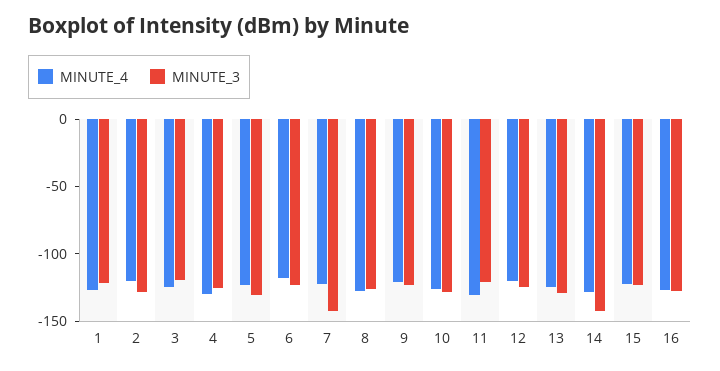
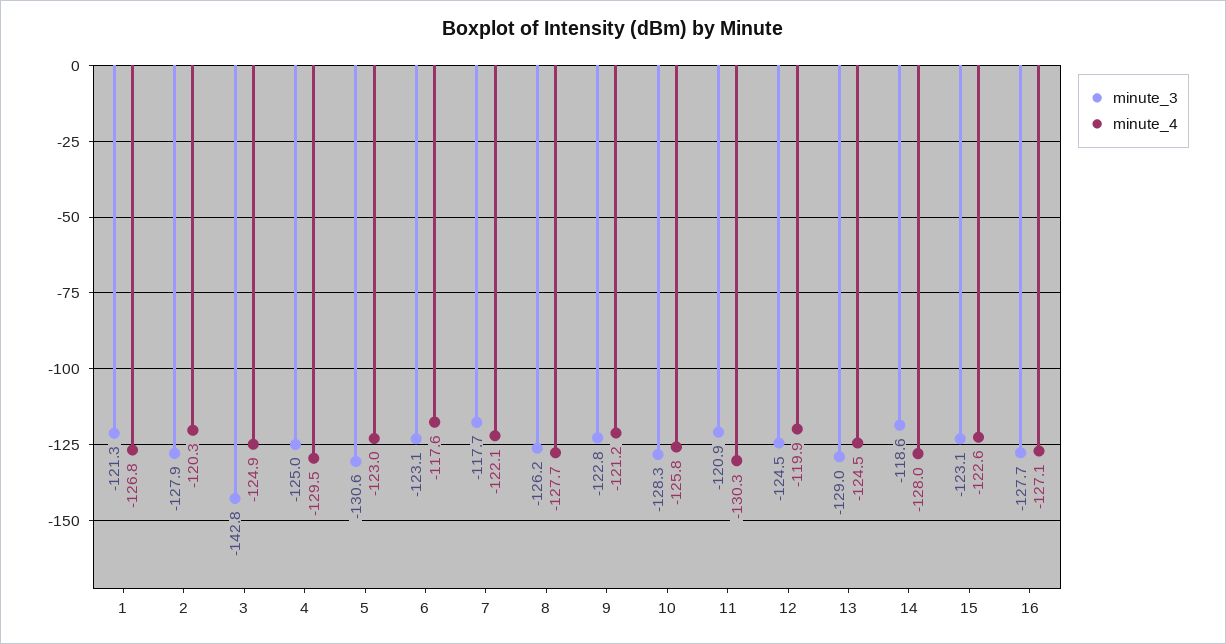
  {
    "MINUTE_4": {
      "1": -126.8,
      "2": -120.3,
      "3": -124.9,
      "4": -129.5,
      "5": -123,
      "6": -117.6,
      "7": -122.1,
      "8": -127.7,
      "9": -121.2,
      "10": -125.8,
      "11": -130.3,
      "12": -119.9,
      "13": -124.5,
      "14": -128,
      "15": -122.6,
      "16": -127.1
    },
    "MINUTE_3": {
      "1": -121.3,
      "2": -127.9,
-     "3": -120,
+     "3": -142.8,
      "4": -125,
      "5": -130.6,
      "6": -123.1,
-     "7": -140,
+     "7": -117.7,
      "8": -126.2,
      "9": -122.8,
      "10": -128.3,
      "11": -120.9,
      "12": -124.5,
      "13": -129,
-     "14": -140,
+     "14": -118.6,
      "15": -123.1,
      "16": -127.7
    }
  }

